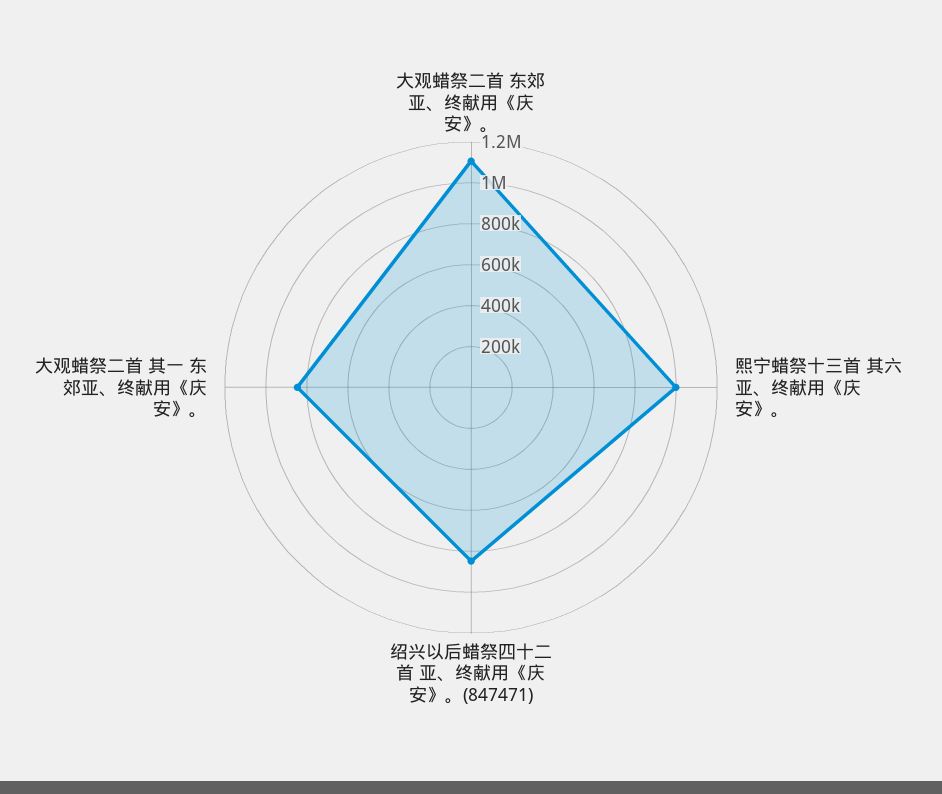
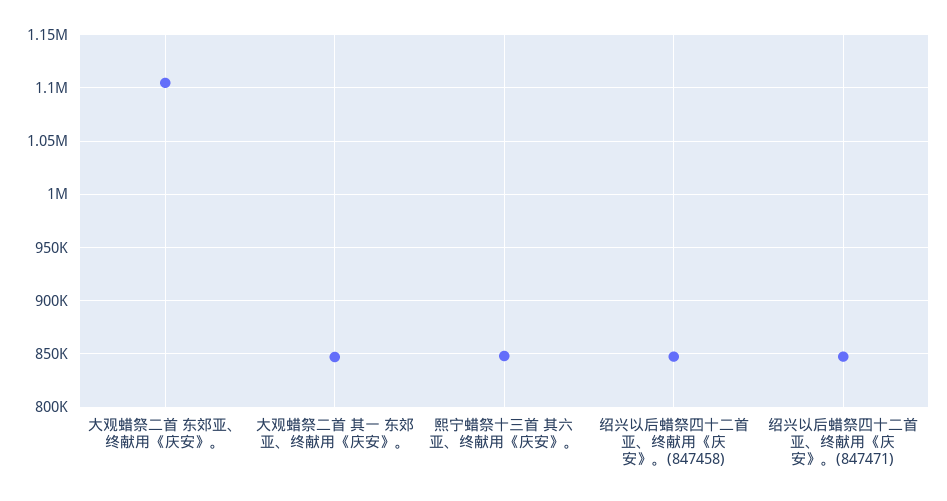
  {
    "大观蜡祭二首 东郊亚、终献用《庆安》。": 1100000,
-   "熙宁蜡祭十三首 其六 亚、终献用《庆安》。": 1000000,
+   "熙宁蜡祭十三首 其六 亚、终献用《庆安》。": 850000,
    "绍兴以后蜡祭四十二首 亚、终献用《庆安》。(847471)": 850000,
-   "大观蜡祭二首 其一 东郊亚、终献用《庆安》。": 850000
+   "大观蜡祭二首 其一 东郊亚、终献用《庆安》。": 850000,
+   "绍兴以后蜡祭四十二首 亚、终献用《庆安》。(847458)": 850000
  }

